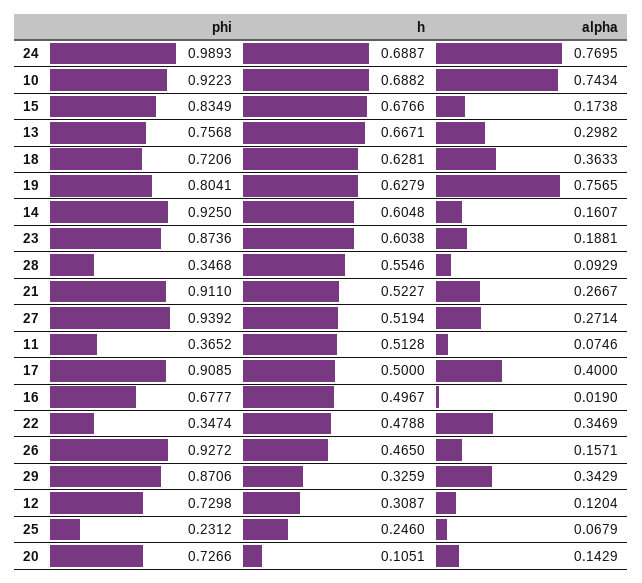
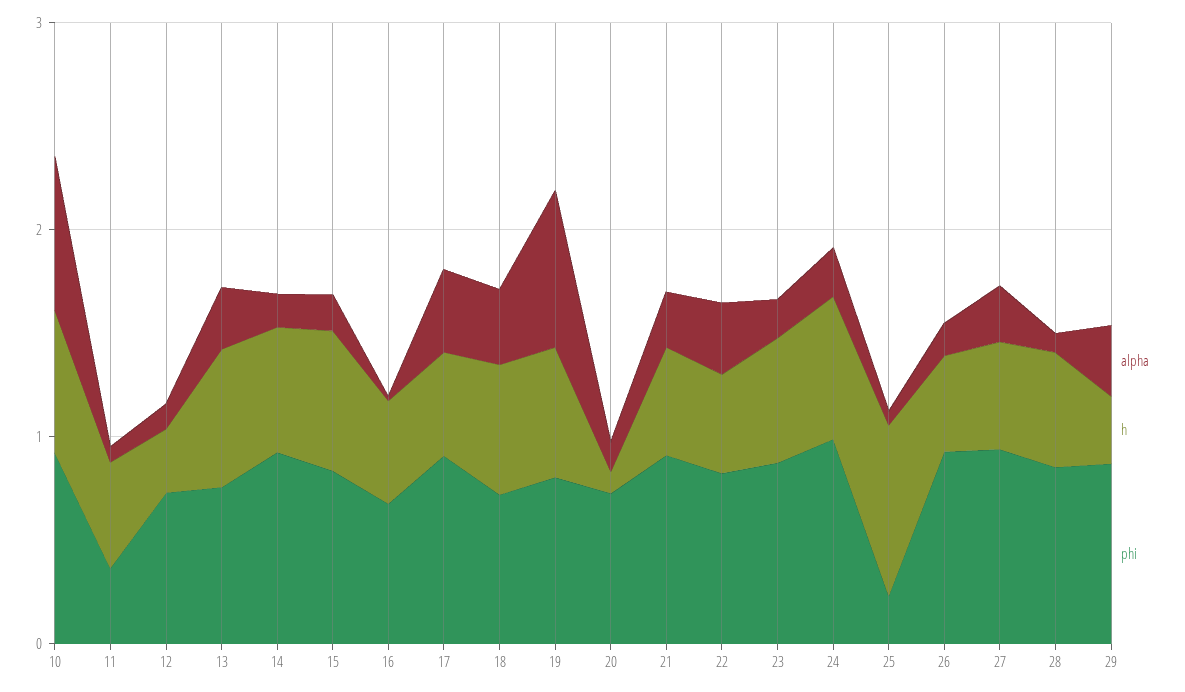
  {
    "phi": {
      "24": 0.9893,
      "10": 0.9223,
      "15": 0.8349,
      "13": 0.7568,
      "18": 0.7206,
      "19": 0.8041,
      "14": 0.925,
      "23": 0.8736,
-     "28": 0.3468,
+     "28": 0.8,
      "21": 0.911,
      "27": 0.9392,
      "11": 0.3652,
      "17": 0.9085,
      "16": 0.6777,
-     "22": 0.3474,
+     "22": 0.8,
      "26": 0.9272,
      "29": 0.8706,
      "12": 0.7298,
      "25": 0.2312,
      "20": 0.7266
    },
    "h": {
      "24": 0.6887,
      "10": 0.6882,
      "15": 0.6766,
      "13": 0.6671,
      "18": 0.6281,
      "19": 0.6279,
      "14": 0.6048,
      "23": 0.6038,
      "28": 0.5546,
      "21": 0.5227,
      "27": 0.5194,
      "11": 0.5128,
      "17": 0.5,
      "16": 0.4967,
      "22": 0.4788,
      "26": 0.465,
      "29": 0.3259,
      "12": 0.3087,
-     "25": 0.246,
+     "25": 0.8,
      "20": 0.1051
    },
    "alpha": {
-     "24": 0.7695,
+     "24": 0.2,
      "10": 0.7434,
      "15": 0.1738,
      "13": 0.2982,
      "18": 0.3633,
      "19": 0.7565,
      "14": 0.1607,
      "23": 0.1881,
      "28": 0.0929,
      "21": 0.2667,
      "27": 0.2714,
      "11": 0.0746,
      "17": 0.4,
      "16": 0.019,
      "22": 0.3469,
      "26": 0.1571,
      "29": 0.3429,
      "12": 0.1204,
      "25": 0.0679,
      "20": 0.1429
    }
  }

